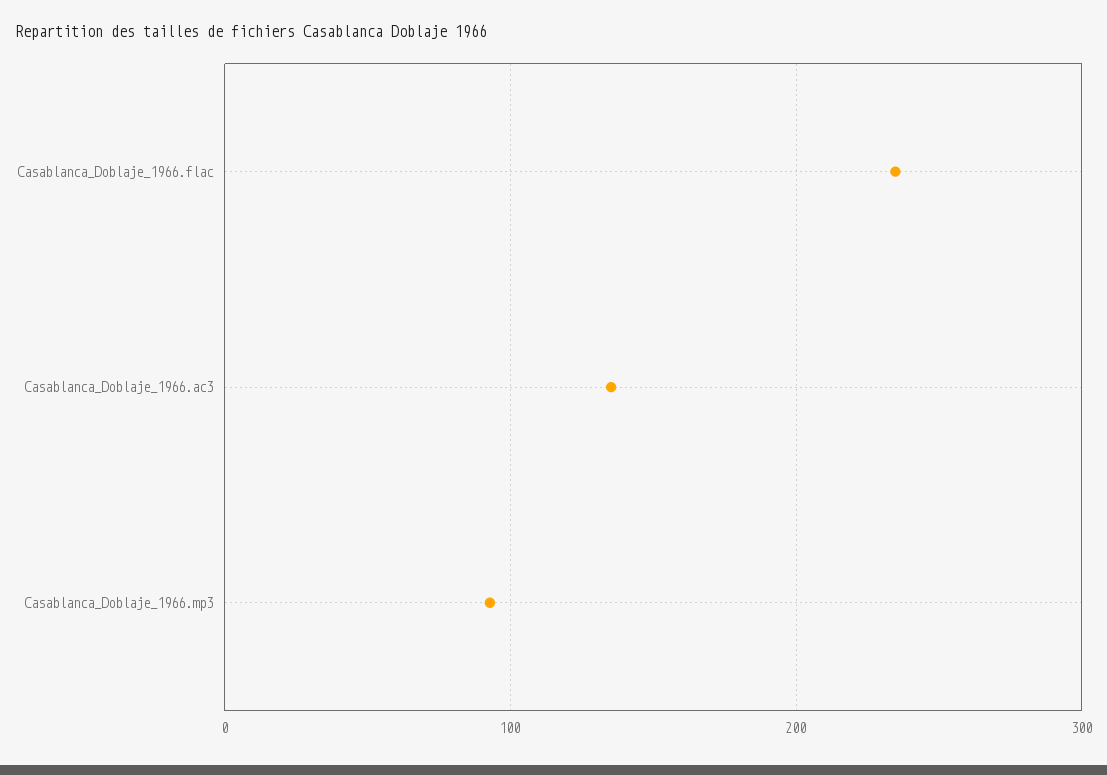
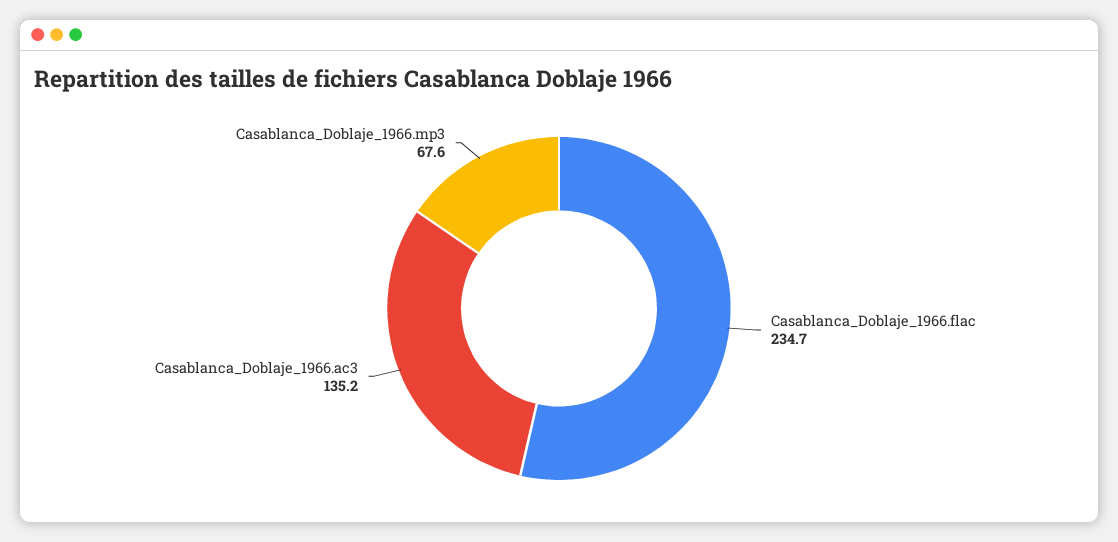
  {
    "Casablanca_Doblaje_1966.flac": 234.7,
    "Casablanca_Doblaje_1966.ac3": 135.2,
-   "Casablanca_Doblaje_1966.mp3": 90
+   "Casablanca_Doblaje_1966.mp3": 67.6
  }

